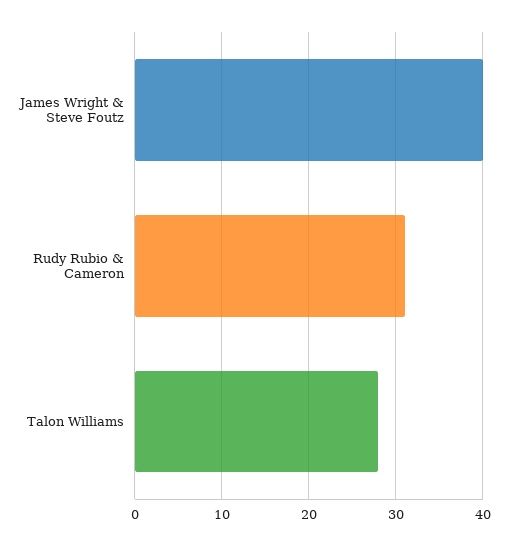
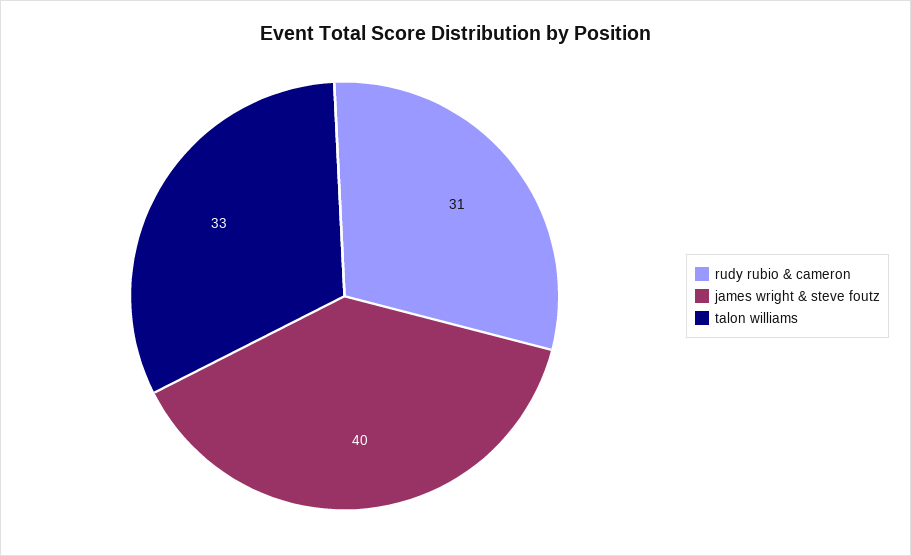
  {
    "James Wright & Steve Foutz": 40,
    "Rudy Rubio & Cameron": 31,
-   "Talon Williams": 28
+   "Talon Williams": 33
  }

